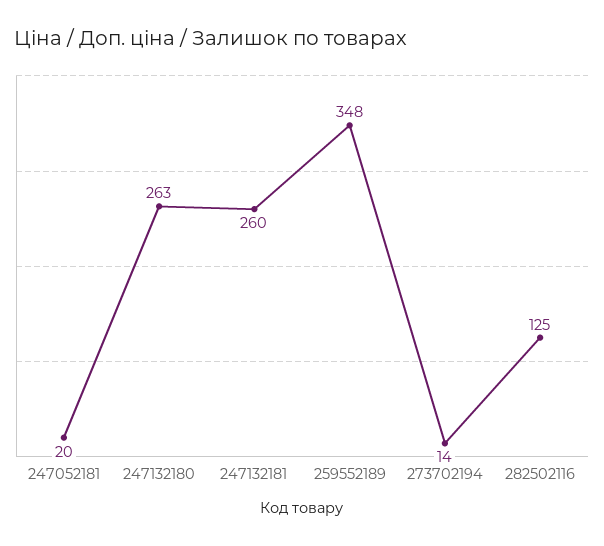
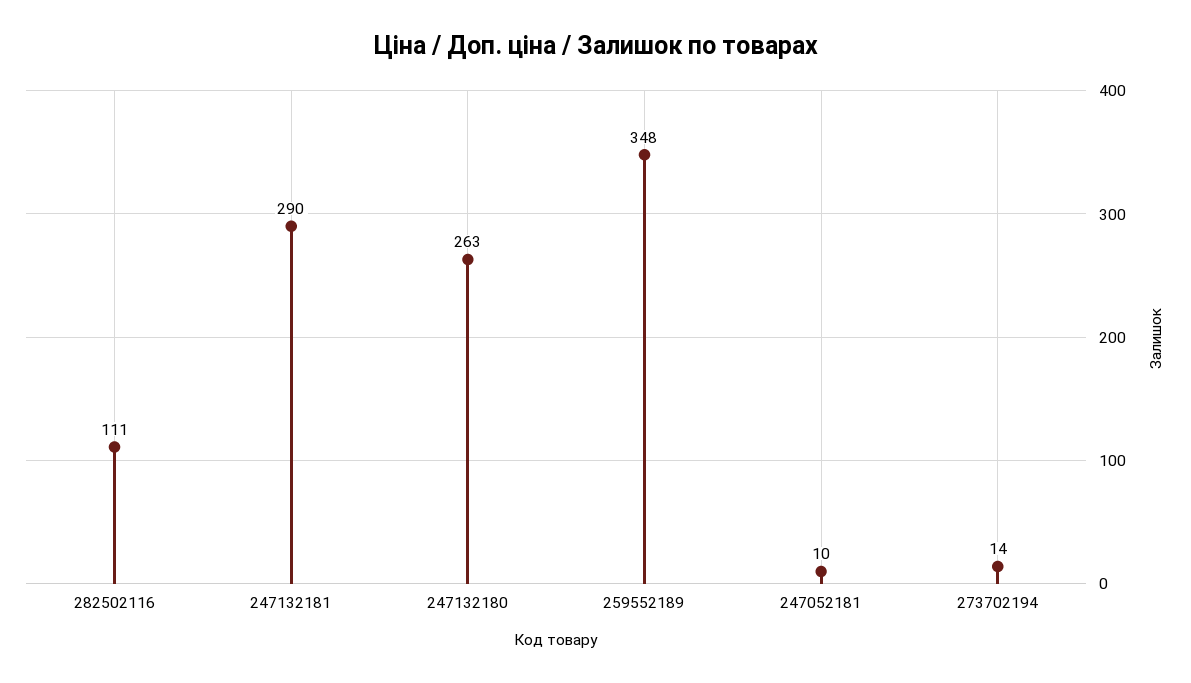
  {
-   "247052181": 20,
+   "247052181": 10,
    "247132180": 263,
-   "247132181": 260,
+   "247132181": 290,
    "259552189": 348,
    "273702194": 14,
-   "282502116": 125
+   "282502116": 111
  }

